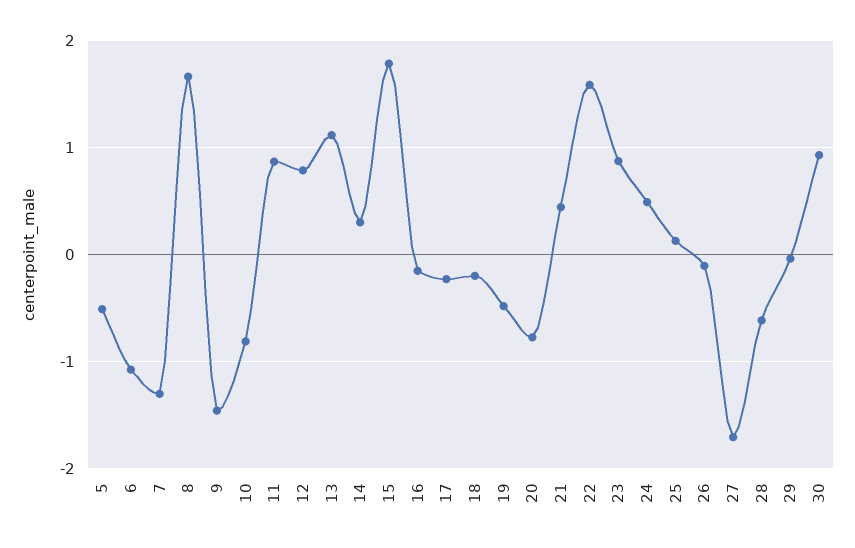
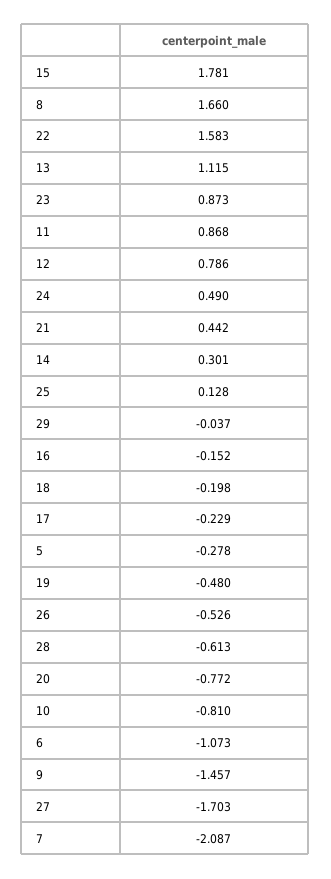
  {
-   "5": -0.5,
+   "5": -0.278,
    "6": -1.073,
-   "7": -1.3,
+   "7": -2.087,
    "8": 1.66,
    "9": -1.457,
    "10": -0.81,
    "11": 0.868,
    "12": 0.786,
    "13": 1.115,
    "14": 0.301,
    "15": 1.781,
    "16": -0.152,
    "17": -0.229,
    "18": -0.198,
    "19": -0.48,
    "20": -0.772,
    "21": 0.442,
    "22": 1.583,
    "23": 0.873,
    "24": 0.49,
    "25": 0.128,
-   "26": -0.1,
+   "26": -0.526,
    "27": -1.703,
    "28": -0.613,
-   "29": -0.037,
+   "29": -0.037
-   "30": 0.9
  }

